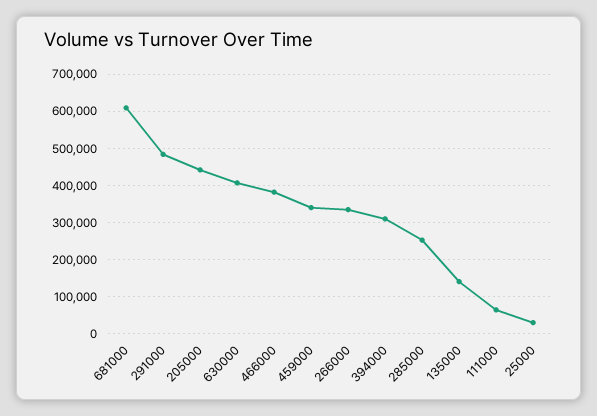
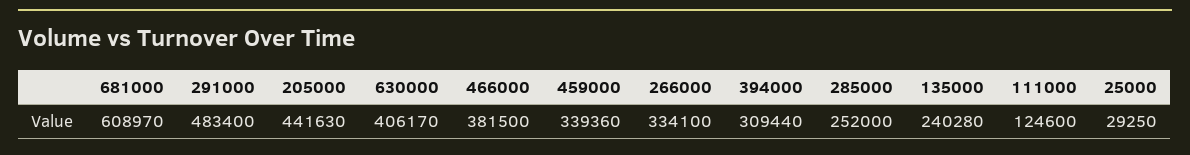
  {
    "681000": 608970,
    "291000": 483400,
    "205000": 441630,
    "630000": 406170,
    "466000": 381500,
    "459000": 339360,
    "266000": 334100,
    "394000": 309440,
    "285000": 252000,
-   "135000": 140000,
+   "135000": 240280,
-   "111000": 60000,
+   "111000": 124600,
    "25000": 29250
  }

